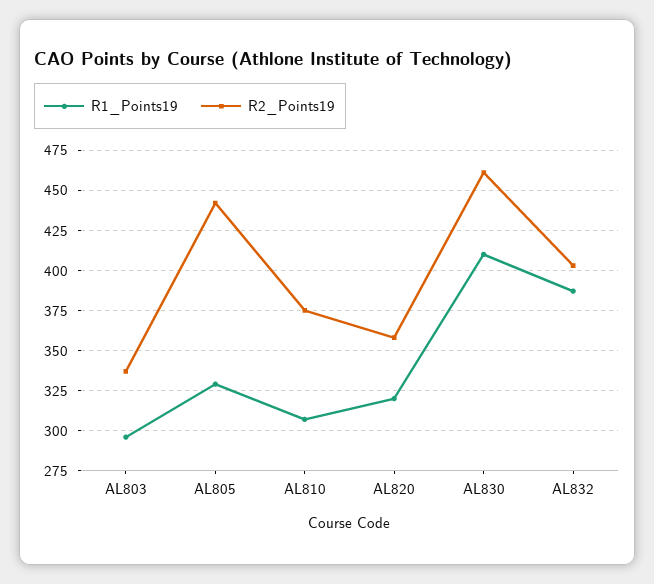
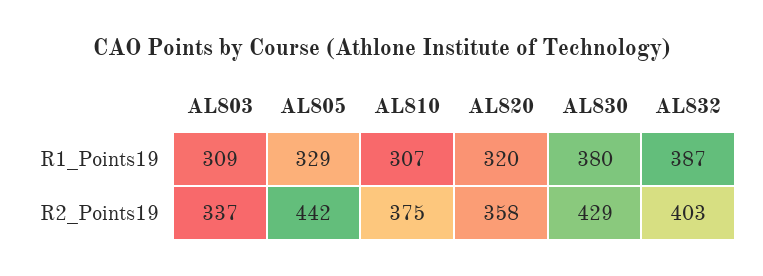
  {
    "R1_Points19": {
-     "AL803": 295,
+     "AL803": 309,
      "AL805": 329,
      "AL810": 307,
      "AL820": 320,
-     "AL830": 410,
+     "AL830": 380,
      "AL832": 387
    },
    "R2_Points19": {
      "AL803": 337,
      "AL805": 442,
      "AL810": 375,
      "AL820": 358,
-     "AL830": 460,
+     "AL830": 429,
      "AL832": 403
    }
  }

